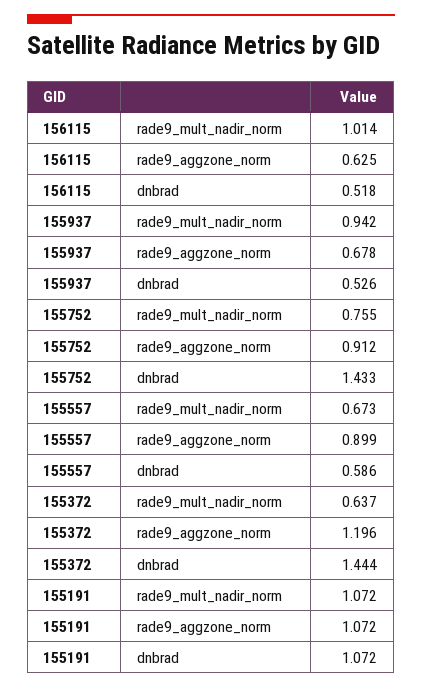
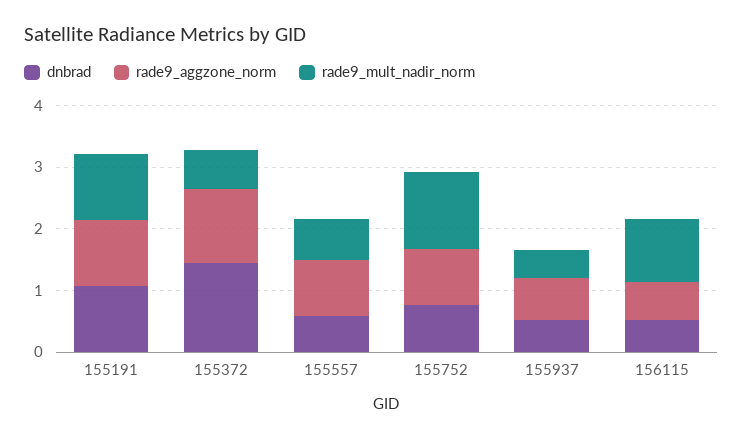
  {
    "rade9_mult_nadir_norm": {
      "156115": 1.014,
-     "155937": 0.942,
+     "155937": 0.4,
-     "155752": 0.755,
+     "155752": 1.2,
      "155557": 0.673,
      "155372": 0.637,
      "155191": 1.072
    },
    "rade9_aggzone_norm": {
      "156115": 0.625,
      "155937": 0.678,
      "155752": 0.912,
      "155557": 0.899,
      "155372": 1.196,
      "155191": 1.072
    },
    "dnbrad": {
      "156115": 0.518,
      "155937": 0.526,
-     "155752": 1.433,
+     "155752": 0.8,
      "155557": 0.586,
      "155372": 1.444,
      "155191": 1.072
    }
  }

